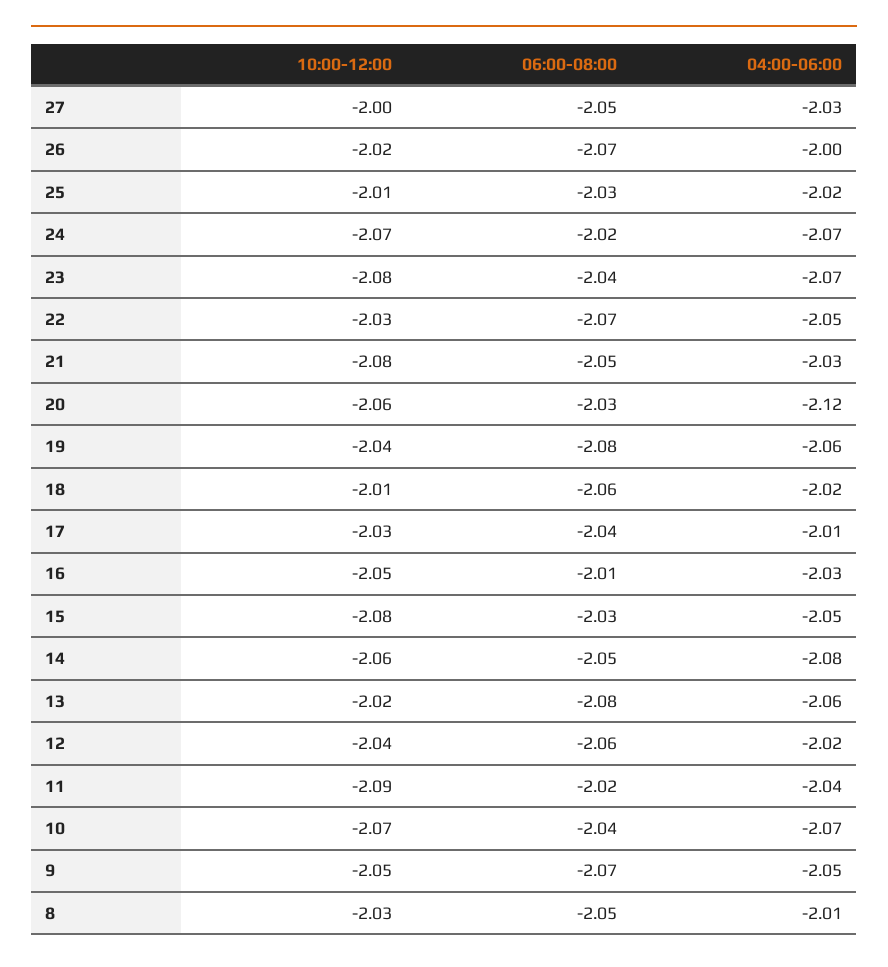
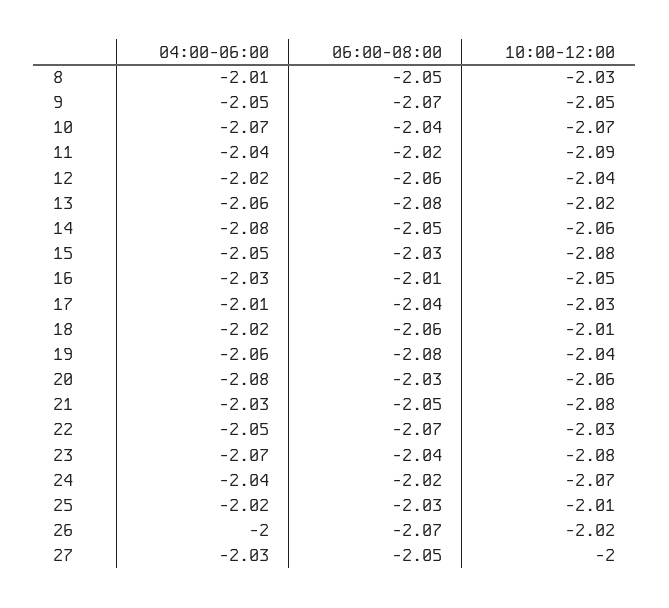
  {
    "10:00-12:00": {
      "27": -2,
      "26": -2.02,
      "25": -2.01,
      "24": -2.07,
      "23": -2.08,
      "22": -2.03,
      "21": -2.08,
      "20": -2.06,
      "19": -2.04,
      "18": -2.01,
      "17": -2.03,
      "16": -2.05,
      "15": -2.08,
      "14": -2.06,
      "13": -2.02,
      "12": -2.04,
      "11": -2.09,
      "10": -2.07,
      "9": -2.05,
      "8": -2.03
    },
    "06:00-08:00": {
      "27": -2.05,
      "26": -2.07,
      "25": -2.03,
      "24": -2.02,
      "23": -2.04,
      "22": -2.07,
      "21": -2.05,
      "20": -2.03,
      "19": -2.08,
      "18": -2.06,
      "17": -2.04,
      "16": -2.01,
      "15": -2.03,
      "14": -2.05,
      "13": -2.08,
      "12": -2.06,
      "11": -2.02,
      "10": -2.04,
      "9": -2.07,
      "8": -2.05
    },
    "04:00-06:00": {
      "27": -2.03,
      "26": -2,
      "25": -2.02,
-     "24": -2.07,
+     "24": -2.04,
      "23": -2.07,
      "22": -2.05,
      "21": -2.03,
-     "20": -2.12,
+     "20": -2.08,
      "19": -2.06,
      "18": -2.02,
      "17": -2.01,
      "16": -2.03,
      "15": -2.05,
      "14": -2.08,
      "13": -2.06,
      "12": -2.02,
      "11": -2.04,
      "10": -2.07,
      "9": -2.05,
      "8": -2.01
    }
  }

